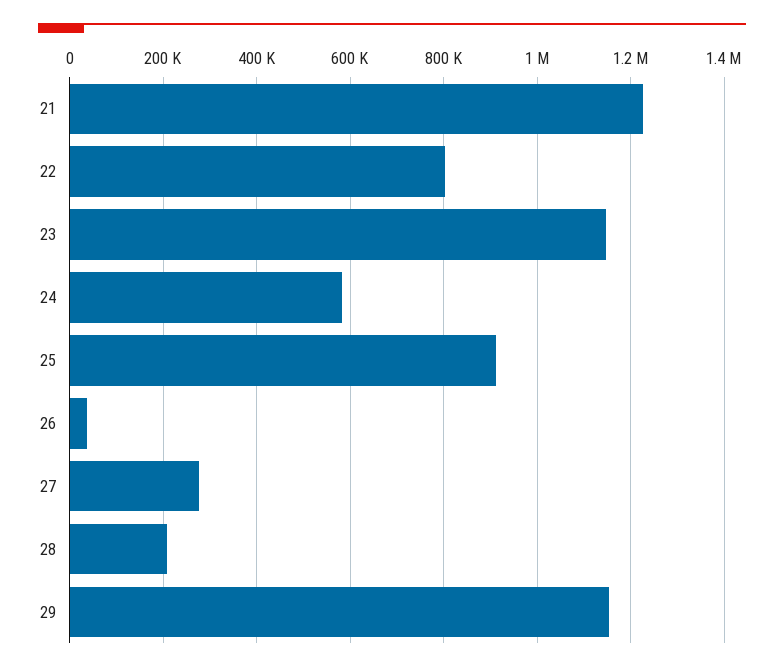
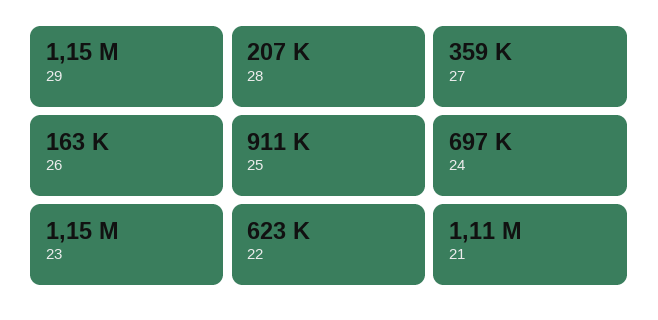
  {
-   "21": 1220000,
+   "21": 1110000,
-   "22": 800000,
+   "22": 623000,
    "23": 1150000,
-   "24": 580000,
+   "24": 697000,
    "25": 911000,
-   "26": 40000,
+   "26": 163000,
-   "27": 280000,
+   "27": 359000,
    "28": 207000,
    "29": 1150000
  }

